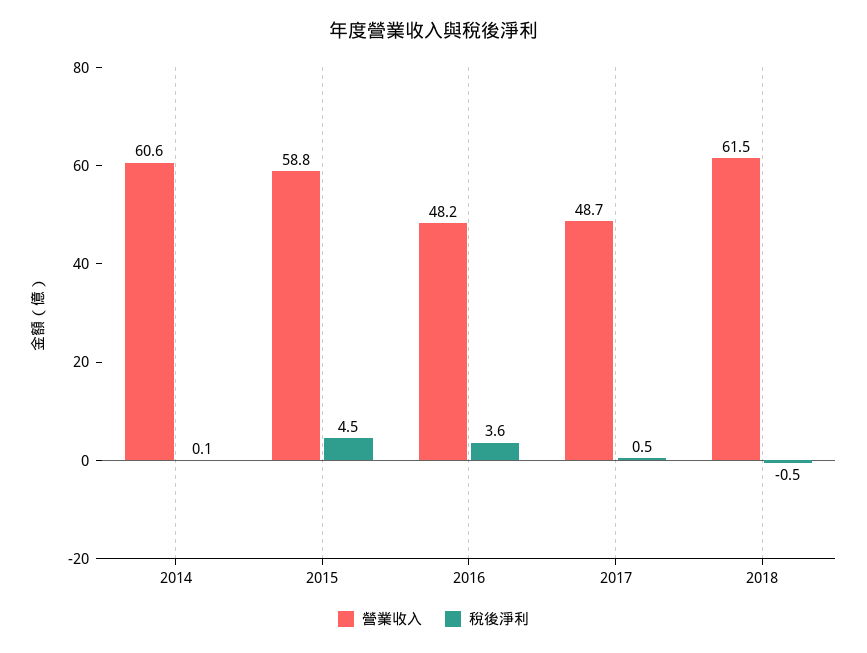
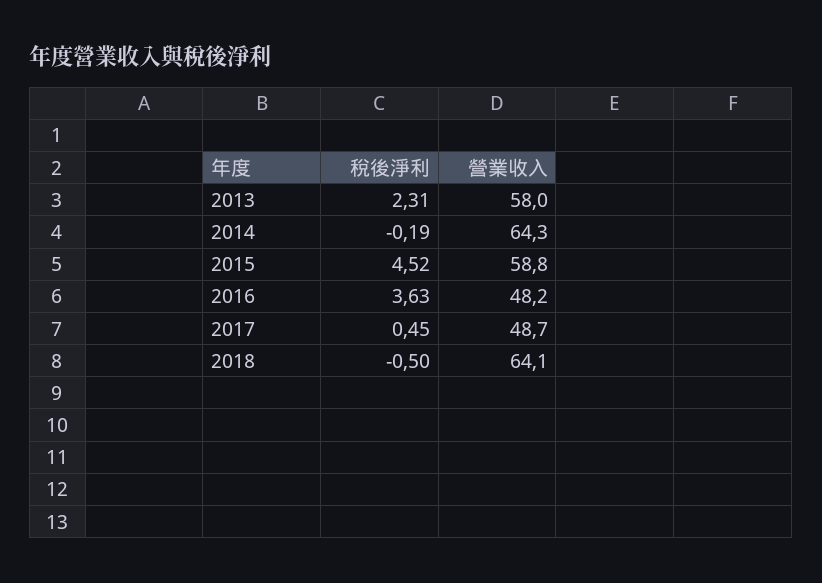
  {
    "營業收入": {
-     "2014": 60.6,
+     "2014": 64.3,
      "2015": 58.8,
      "2016": 48.2,
      "2017": 48.7,
-     "2018": 61.5
+     "2018": 64.1,
+     "2013": 58
    },
    "稅後淨利": {
-     "2014": 0.1,
+     "2014": -0.19,
      "2015": 4.52,
      "2016": 3.63,
      "2017": 0.45,
-     "2018": -0.5
+     "2018": -0.5,
+     "2013": 2.31
    }
  }

